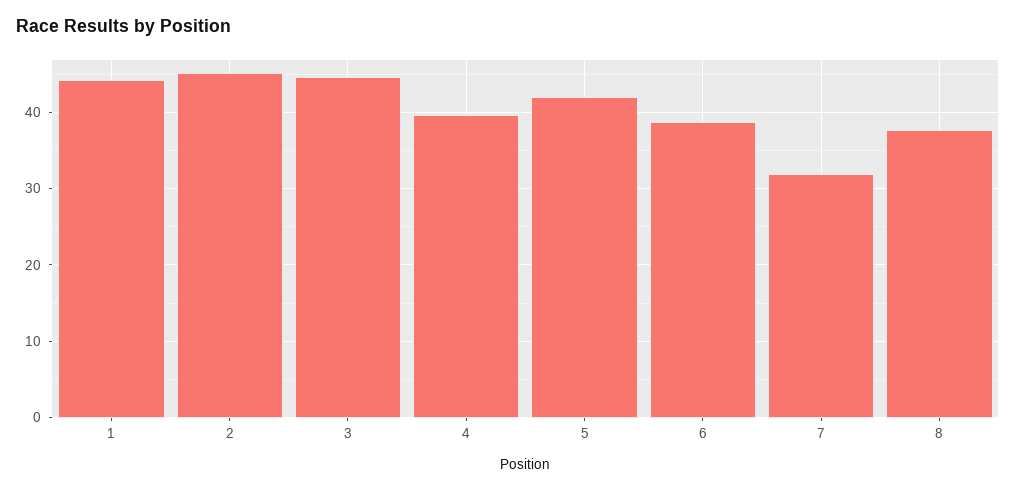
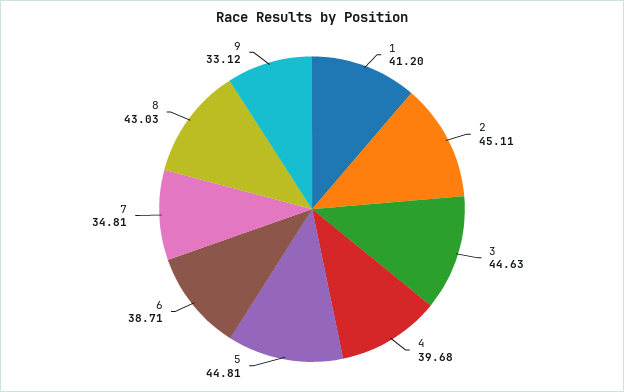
  {
-   "1": 44,
+   "1": 41.2,
    "2": 45.11,
    "3": 44.63,
    "4": 39.68,
-   "5": 42,
+   "5": 44.81,
    "6": 38.71,
-   "7": 32,
+   "7": 34.81,
-   "8": 38
+   "8": 43.03,
+   "9": 33.12
  }

